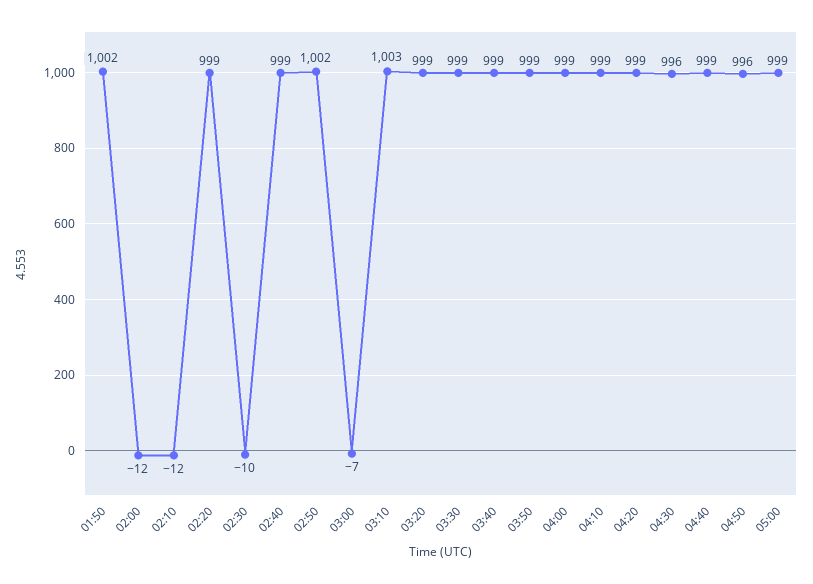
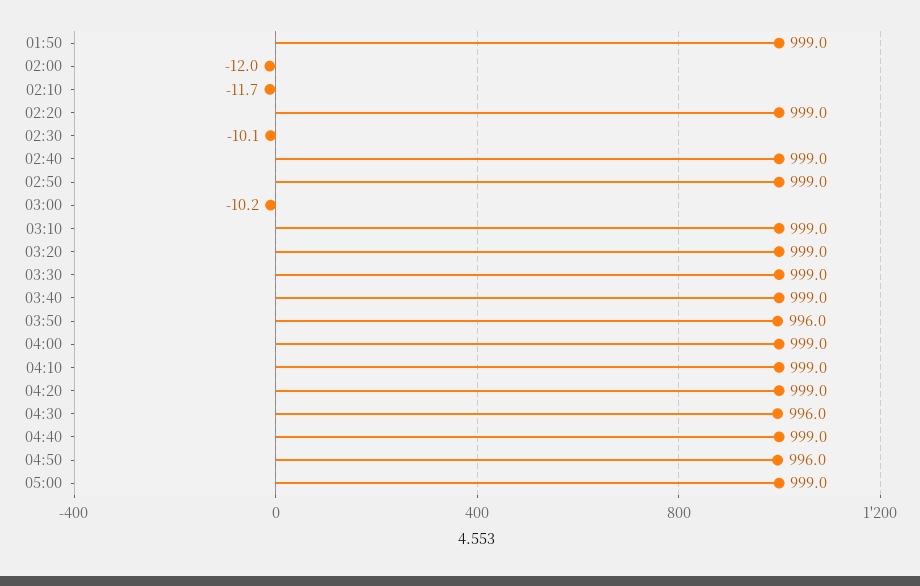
  {
-   "01:50": 1002,
+   "01:50": 999,
    "02:00": -12,
    "02:10": -11.7,
    "02:20": 999,
    "02:30": -10.1,
    "02:40": 999,
-   "02:50": 1002,
+   "02:50": 999,
-   "03:00": -7,
+   "03:00": -10.2,
-   "03:10": 1003,
+   "03:10": 999,
    "03:20": 999,
    "03:30": 999,
    "03:40": 999,
-   "03:50": 999,
+   "03:50": 996,
    "04:00": 999,
    "04:10": 999,
    "04:20": 999,
    "04:30": 996,
    "04:40": 999,
    "04:50": 996,
    "05:00": 999
  }

